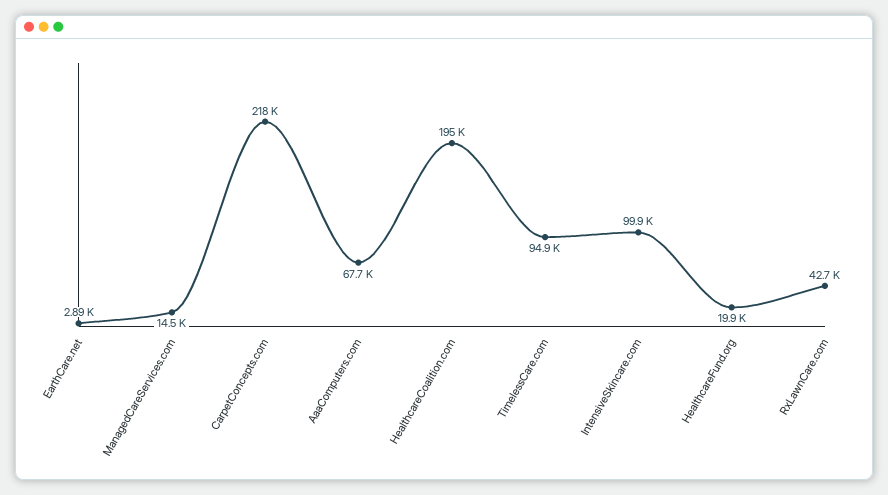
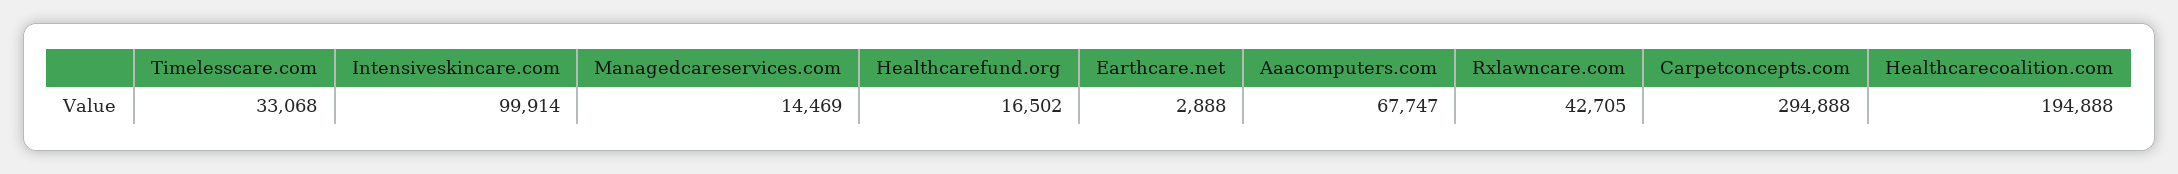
  {
    "EarthCare.net": 2888,
    "ManagedCareServices.com": 14469,
-   "CarpetConcepts.com": 218000,
+   "CarpetConcepts.com": 294888,
    "AaaComputers.com": 67747,
    "HealthcareCoalition.com": 194888,
-   "TimelessCare.com": 94900,
+   "TimelessCare.com": 33068,
    "IntensiveSkincare.com": 99914,
-   "HealthcareFund.org": 19900,
+   "HealthcareFund.org": 16502,
    "RxLawnCare.com": 42705
  }

